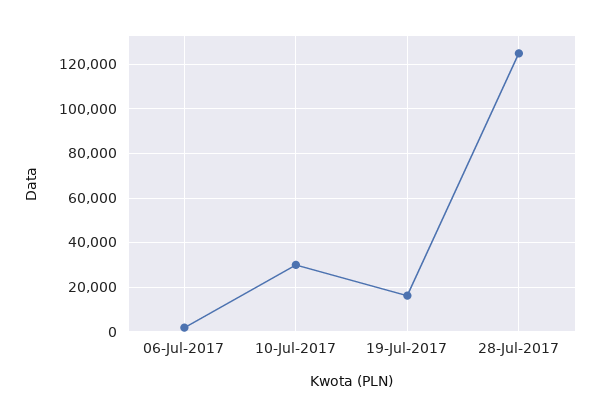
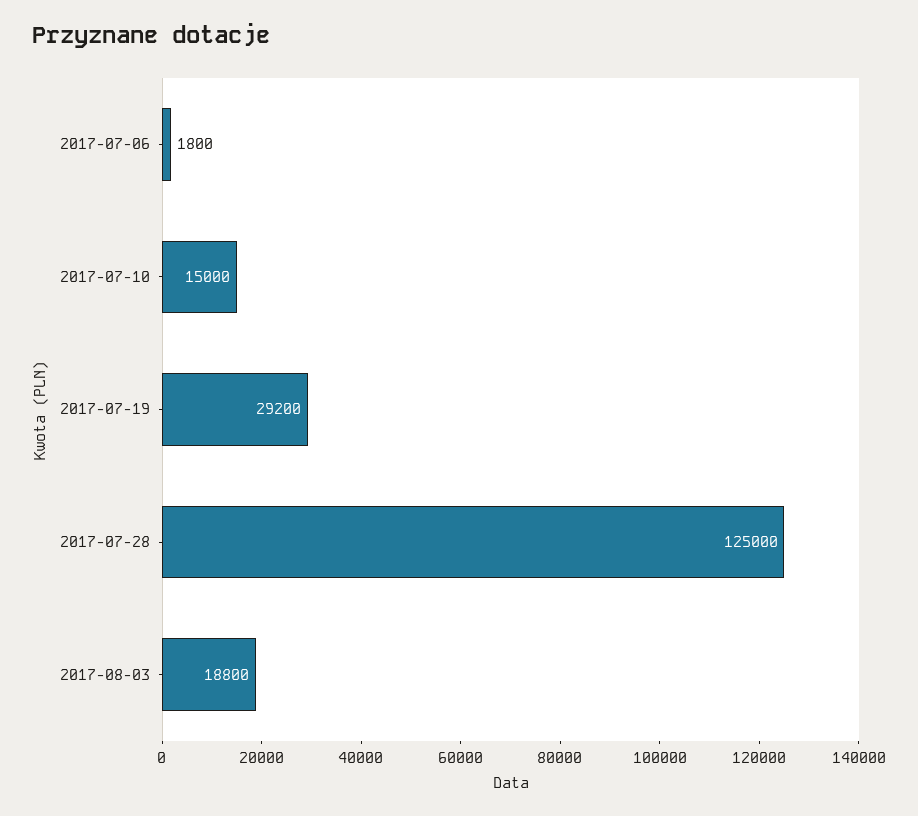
  {
    "06-Jul-2017": 1800,
-   "10-Jul-2017": 30000,
+   "10-Jul-2017": 15000,
-   "19-Jul-2017": 15000,
+   "19-Jul-2017": 29200,
-   "28-Jul-2017": 125000
+   "28-Jul-2017": 125000,
+   "2017-08-03": 18800
  }

